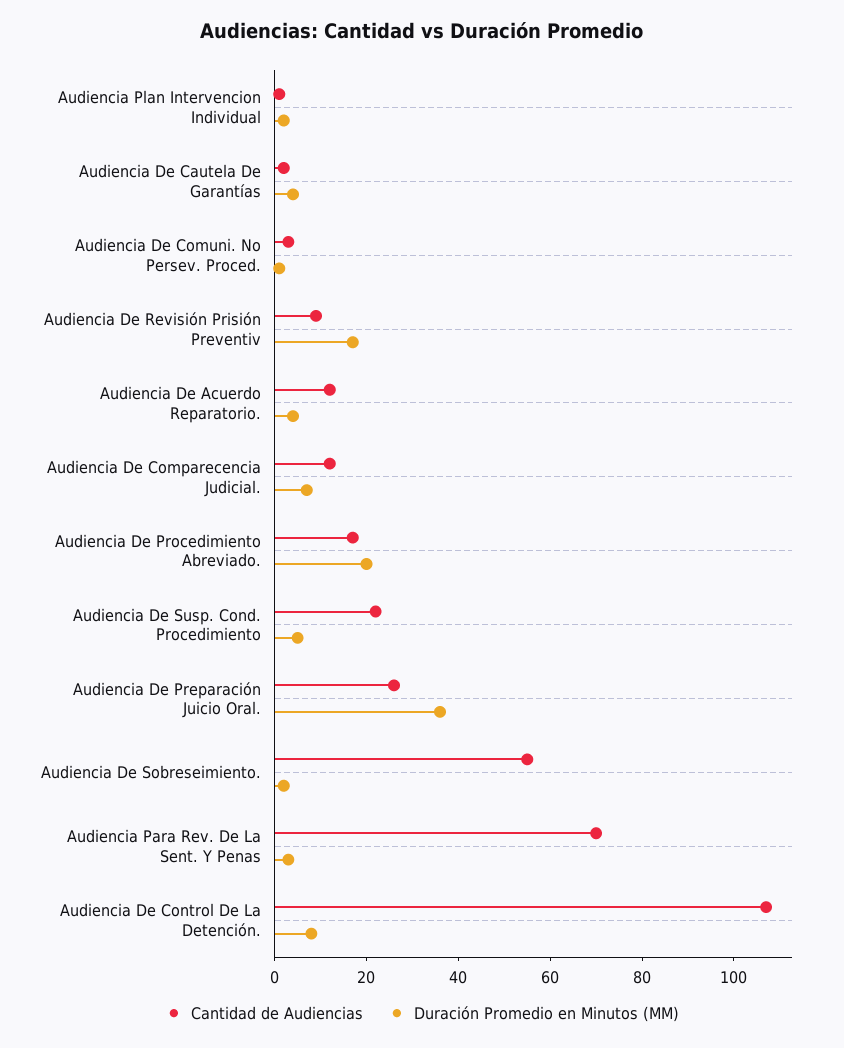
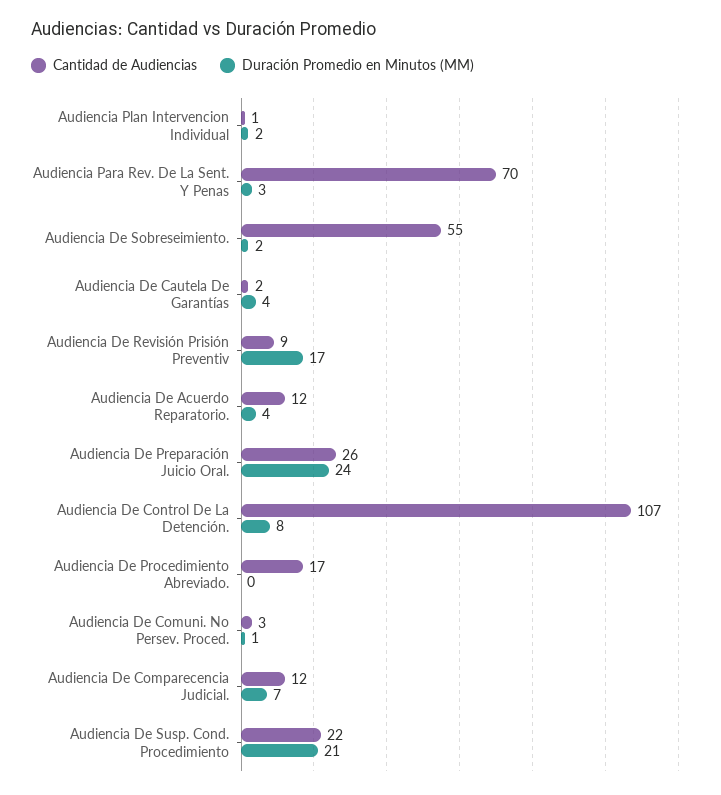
  {
    "Cantidad de Audiencias": {
      "Audiencia Plan Intervencion Individual": 1,
      "Audiencia De Cautela De Garantías": 2,
      "Audiencia De Comuni. No Persev. Proced.": 3,
      "Audiencia De Revisión Prisión Preventiv": 9,
      "Audiencia De Acuerdo Reparatorio.": 12,
      "Audiencia De Comparecencia Judicial.": 12,
      "Audiencia De Procedimiento Abreviado.": 17,
      "Audiencia De Susp. Cond. Procedimiento": 22,
      "Audiencia De Preparación Juicio Oral.": 26,
      "Audiencia De Sobreseimiento.": 55,
      "Audiencia Para Rev. De La Sent. Y Penas": 70,
      "Audiencia De Control De La Detención.": 107
    },
    "Duración Promedio en Minutos (MM)": {
      "Audiencia Plan Intervencion Individual": 2,
      "Audiencia De Cautela De Garantías": 4,
      "Audiencia De Comuni. No Persev. Proced.": 1,
      "Audiencia De Revisión Prisión Preventiv": 17,
      "Audiencia De Acuerdo Reparatorio.": 4,
      "Audiencia De Comparecencia Judicial.": 7,
-     "Audiencia De Procedimiento Abreviado.": 20,
+     "Audiencia De Procedimiento Abreviado.": 0,
-     "Audiencia De Susp. Cond. Procedimiento": 5,
+     "Audiencia De Susp. Cond. Procedimiento": 21,
-     "Audiencia De Preparación Juicio Oral.": 35,
+     "Audiencia De Preparación Juicio Oral.": 24,
      "Audiencia De Sobreseimiento.": 2,
      "Audiencia Para Rev. De La Sent. Y Penas": 3,
      "Audiencia De Control De La Detención.": 8
    }
  }

